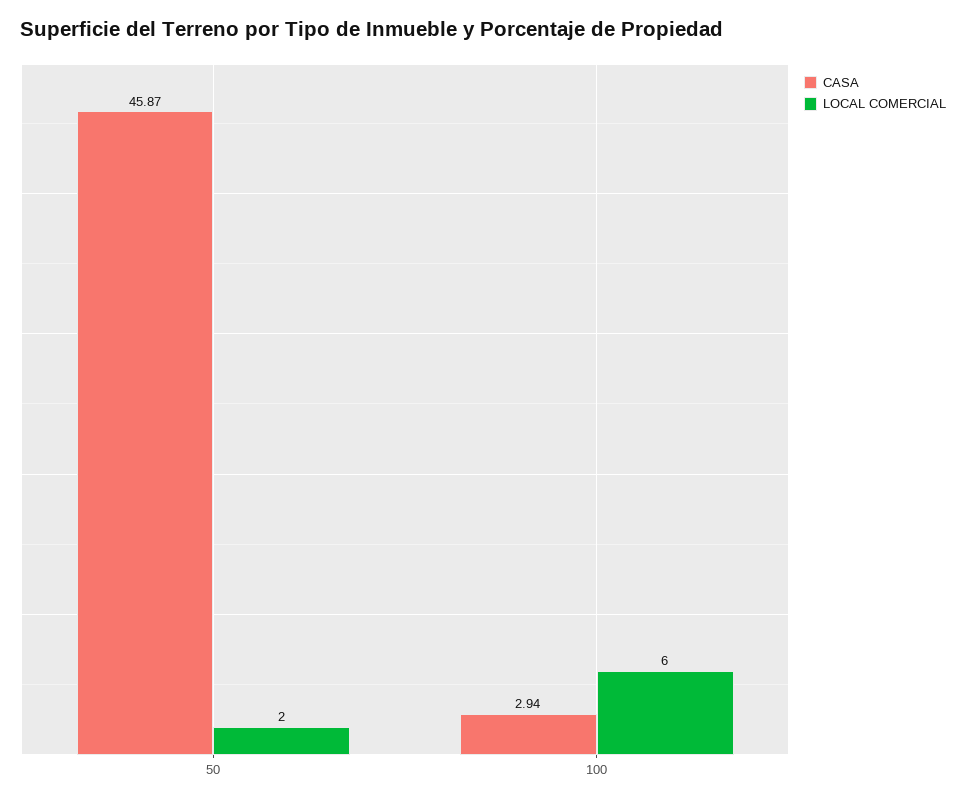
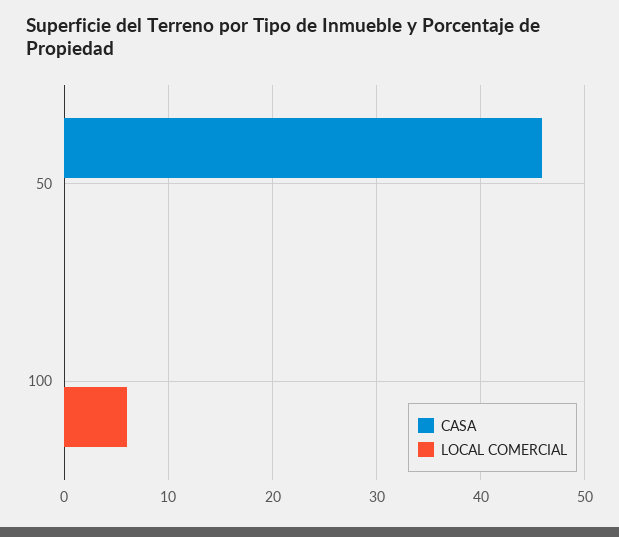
  {
    "CASA": {
      "50": 45.87,
-     "100": 2.94
+     "100": 0
    },
    "LOCAL COMERCIAL": {
-     "50": 2,
+     "50": 0,
      "100": 6
    }
  }

